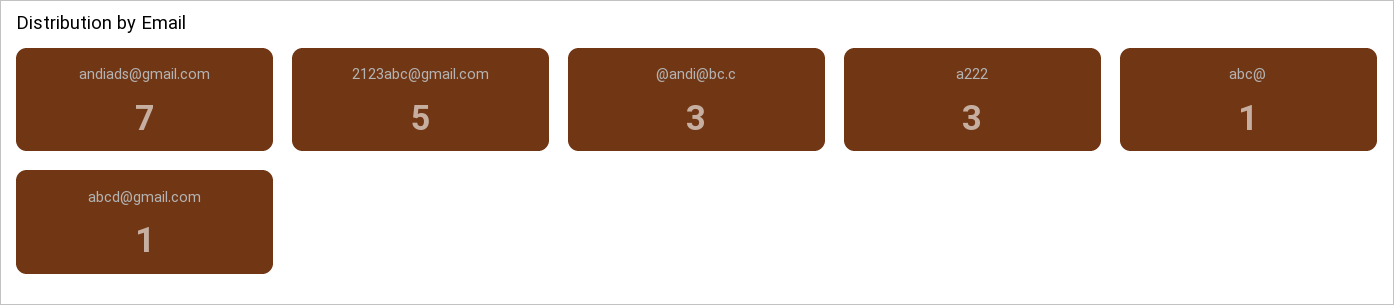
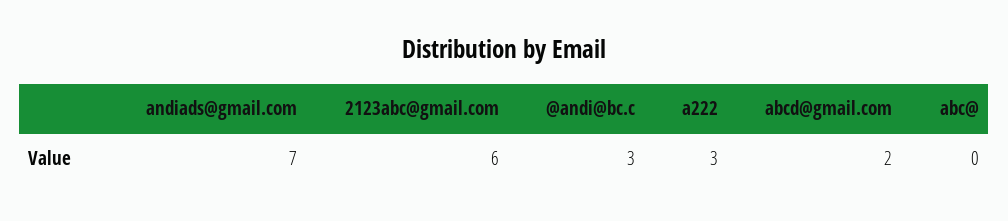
  {
    "andiads@gmail.com": 7,
-   "2123abc@gmail.com": 5,
+   "2123abc@gmail.com": 6,
    "@andi@bc.c": 3,
    "a222": 3,
-   "abc@": 1,
+   "abc@": 0,
-   "abcd@gmail.com": 1
+   "abcd@gmail.com": 2
  }

